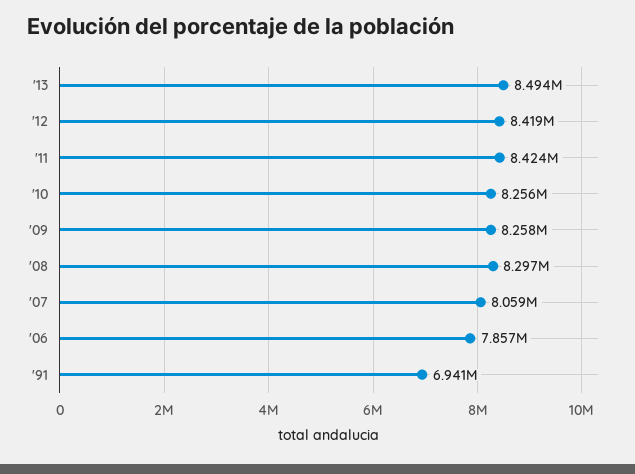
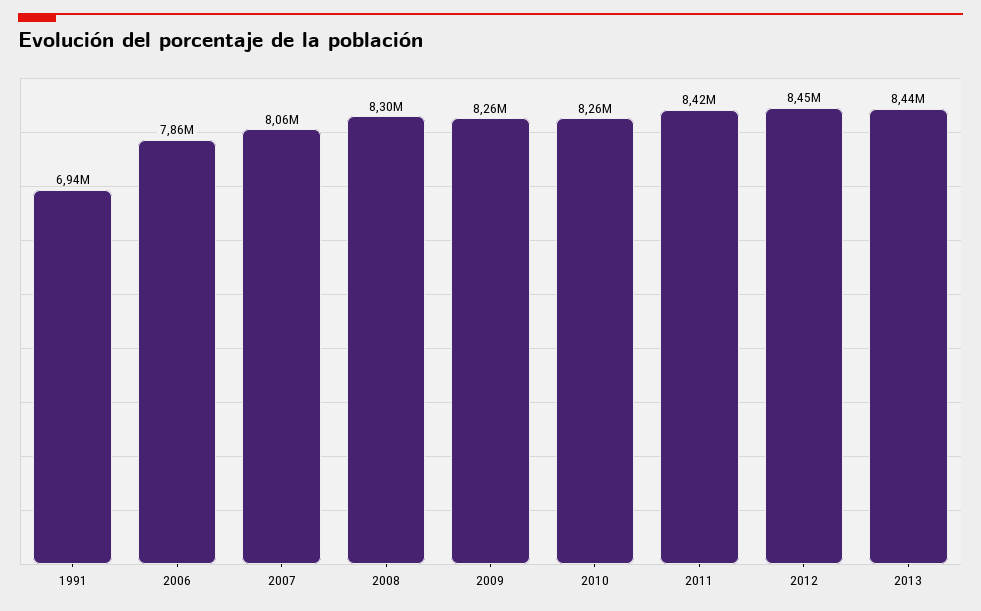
  {
-   "'13": 8494000,
+   "'13": 8440000,
-   "'12": 8419000,
+   "'12": 8450000,
    "'11": 8424000,
    "'10": 8256000,
    "'09": 8258000,
    "'08": 8297000,
    "'07": 8059000,
    "'06": 7857000,
    "'91": 6941000
  }

